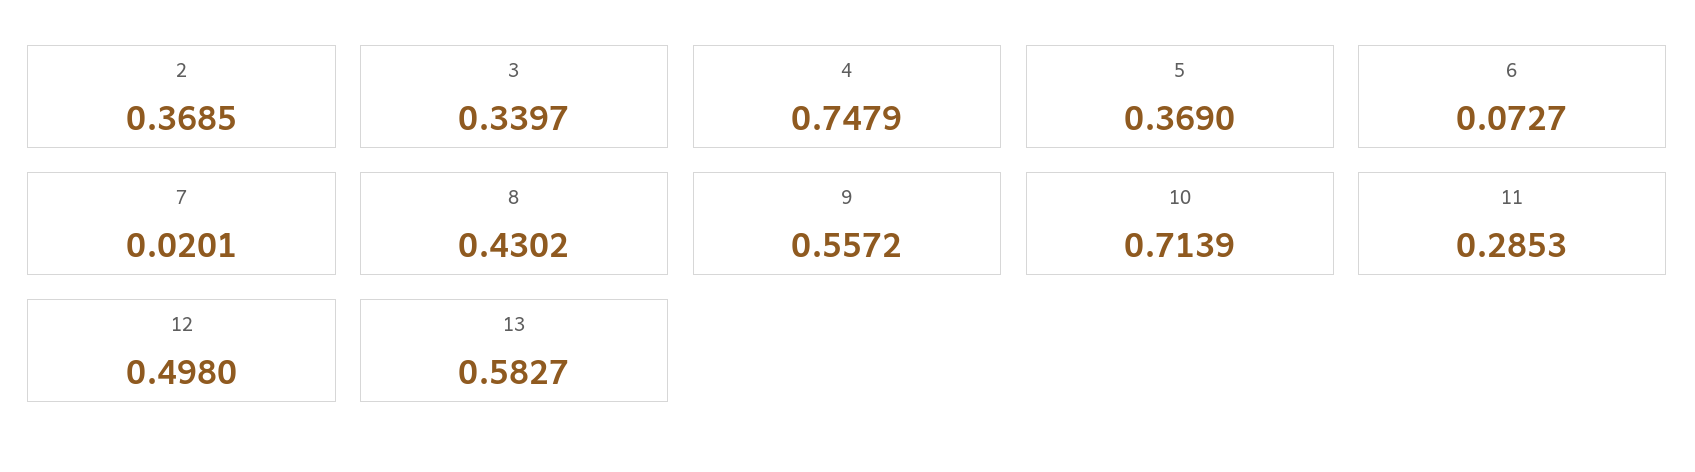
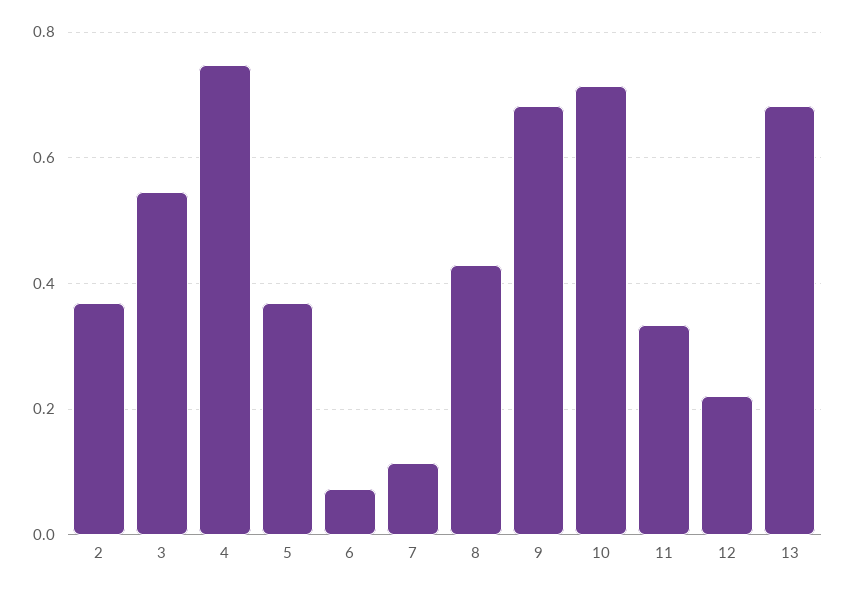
  {
    "2": 0.3685,
-   "3": 0.3397,
+   "3": 0.54,
    "4": 0.7479,
    "5": 0.369,
    "6": 0.0727,
-   "7": 0.0201,
+   "7": 0.12,
    "8": 0.4302,
-   "9": 0.5572,
+   "9": 0.68,
    "10": 0.7139,
-   "11": 0.2853,
+   "11": 0.34,
-   "12": 0.498,
+   "12": 0.22,
-   "13": 0.5827
+   "13": 0.68
  }

